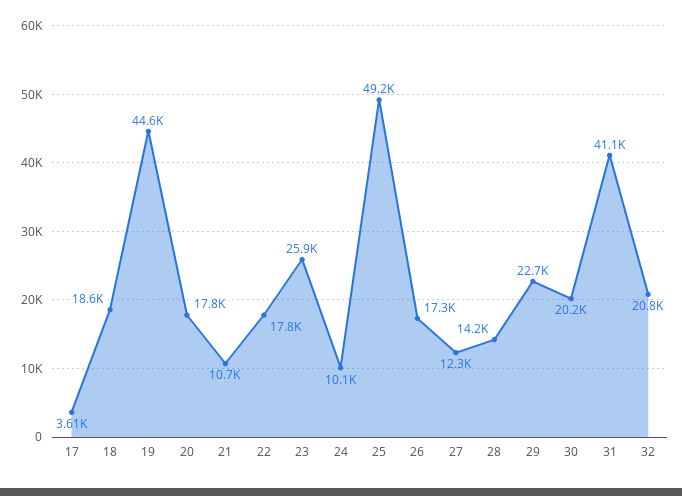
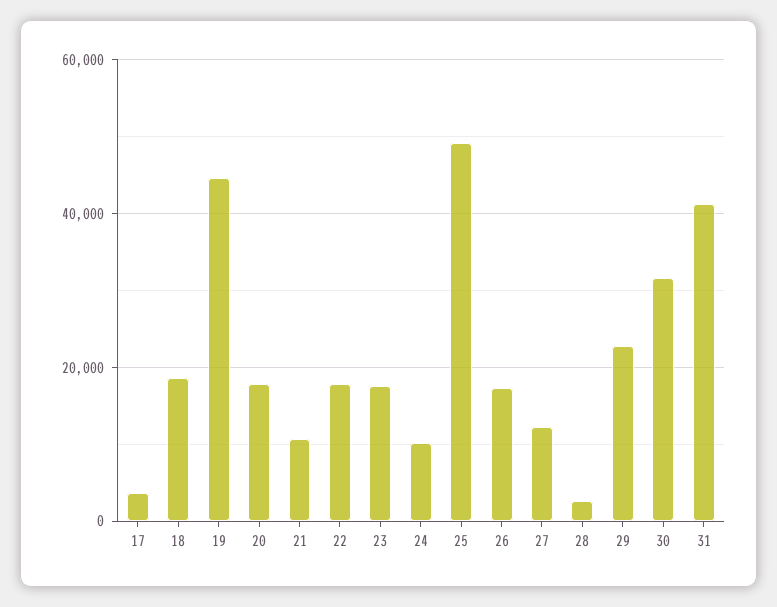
  {
    "17": 3610,
    "18": 18600,
    "19": 44600,
    "20": 17800,
    "21": 10700,
    "22": 17800,
-   "23": 25900,
+   "23": 18000,
    "24": 10100,
    "25": 49200,
    "26": 17300,
    "27": 12300,
-   "28": 14200,
+   "28": 2000,
    "29": 22700,
-   "30": 20200,
+   "30": 32000,
-   "31": 41100,
+   "31": 41100
-   "32": 20800
  }

